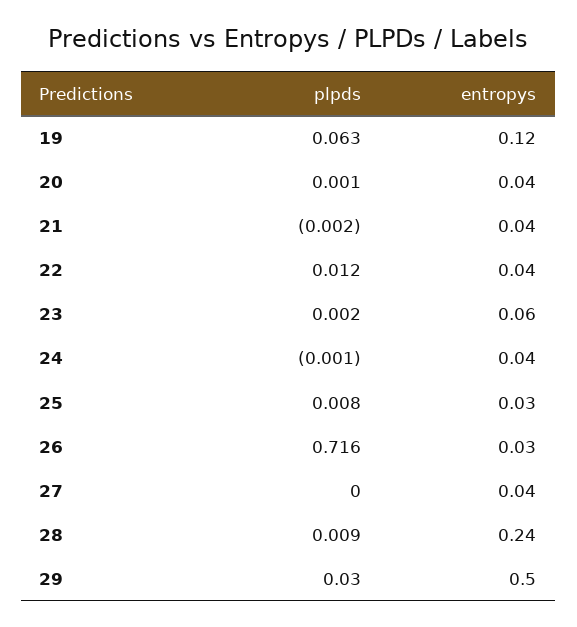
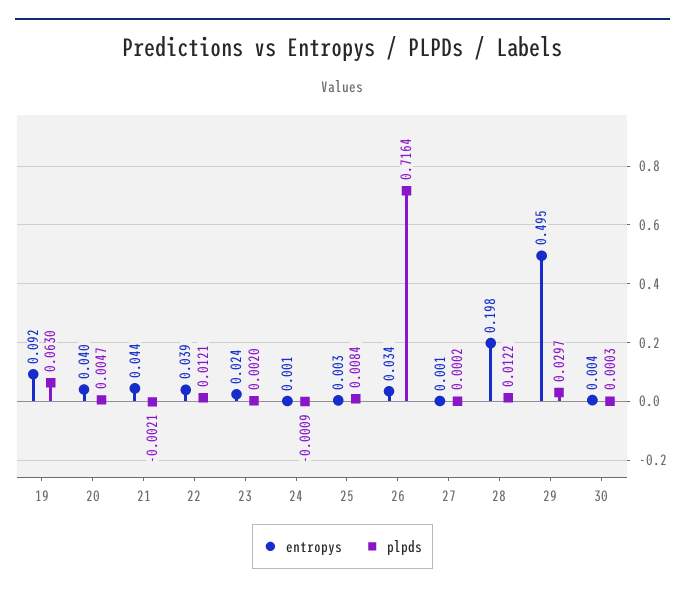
  {
    "plpds": {
      "19": 0.063,
-     "20": 0.001,
+     "20": 0.0047,
      "21": -0.0021,
      "22": 0.0121,
      "23": 0.002,
      "24": -0.0009,
      "25": 0.0084,
      "26": 0.7164,
      "27": 0.0002,
-     "28": 0.009,
+     "28": 0.0122,
-     "29": 0.0297
+     "29": 0.0297,
+     "30": 0.0003
    },
    "entropys": {
-     "19": 0.12,
+     "19": 0.092,
      "20": 0.04,
      "21": 0.044,
      "22": 0.039,
-     "23": 0.06,
+     "23": 0.024,
-     "24": 0.04,
+     "24": 0.001,
-     "25": 0.03,
+     "25": 0.003,
      "26": 0.034,
-     "27": 0.04,
+     "27": 0.001,
-     "28": 0.24,
+     "28": 0.198,
-     "29": 0.495
+     "29": 0.495,
+     "30": 0.004
    }
  }

